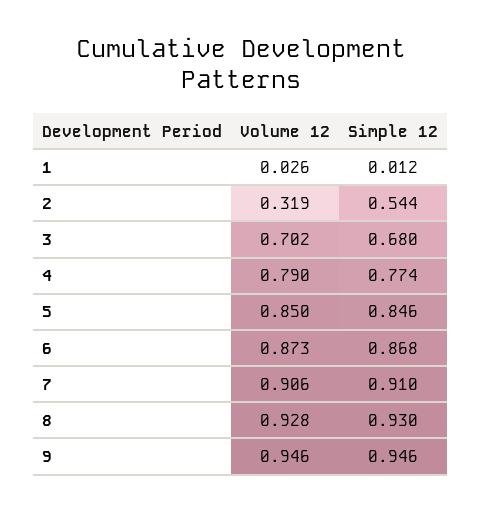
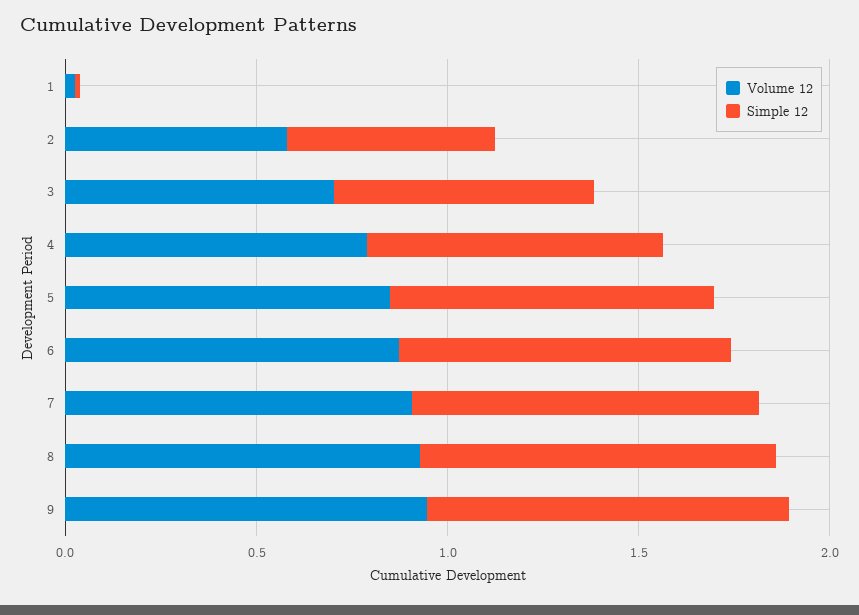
  {
    "Volume 12": {
      "1": 0.026,
-     "2": 0.319,
+     "2": 0.6,
      "3": 0.702,
      "4": 0.79,
      "5": 0.85,
      "6": 0.873,
      "7": 0.906,
      "8": 0.928,
      "9": 0.946
    },
    "Simple 12": {
      "1": 0.012,
      "2": 0.544,
      "3": 0.68,
      "4": 0.774,
      "5": 0.846,
      "6": 0.868,
      "7": 0.91,
      "8": 0.93,
      "9": 0.946
    }
  }

